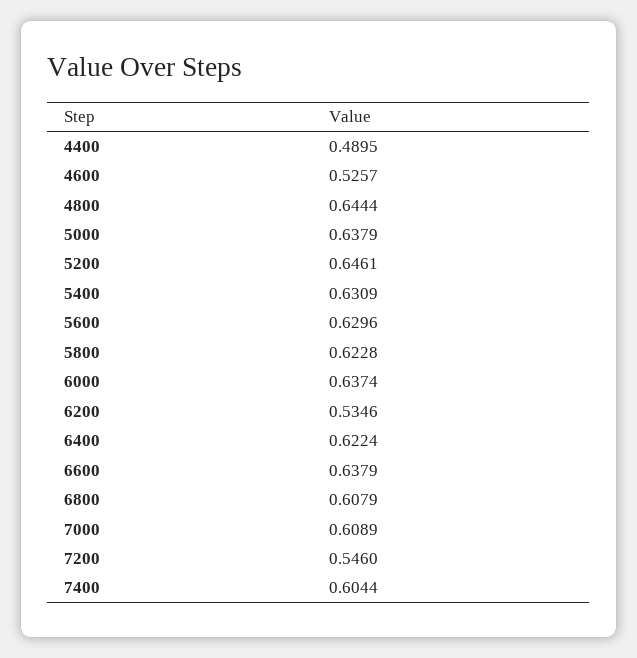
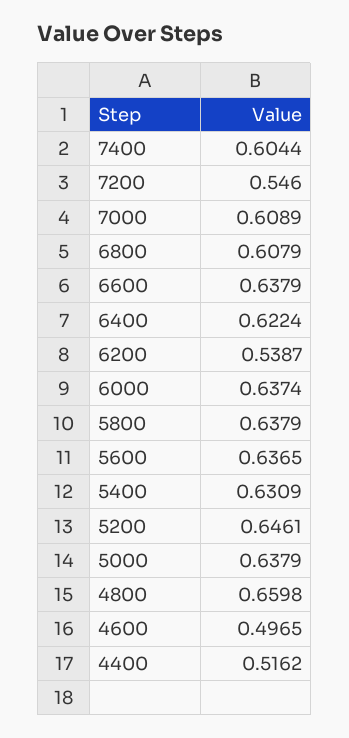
  {
-   "4400": 0.4895,
+   "4400": 0.5162,
-   "4600": 0.5257,
+   "4600": 0.4965,
-   "4800": 0.6444,
+   "4800": 0.6598,
    "5000": 0.6379,
    "5200": 0.6461,
    "5400": 0.6309,
-   "5600": 0.6296,
+   "5600": 0.6365,
-   "5800": 0.6228,
+   "5800": 0.6379,
    "6000": 0.6374,
-   "6200": 0.5346,
+   "6200": 0.5387,
    "6400": 0.6224,
    "6600": 0.6379,
    "6800": 0.6079,
    "7000": 0.6089,
    "7200": 0.546,
    "7400": 0.6044
  }

